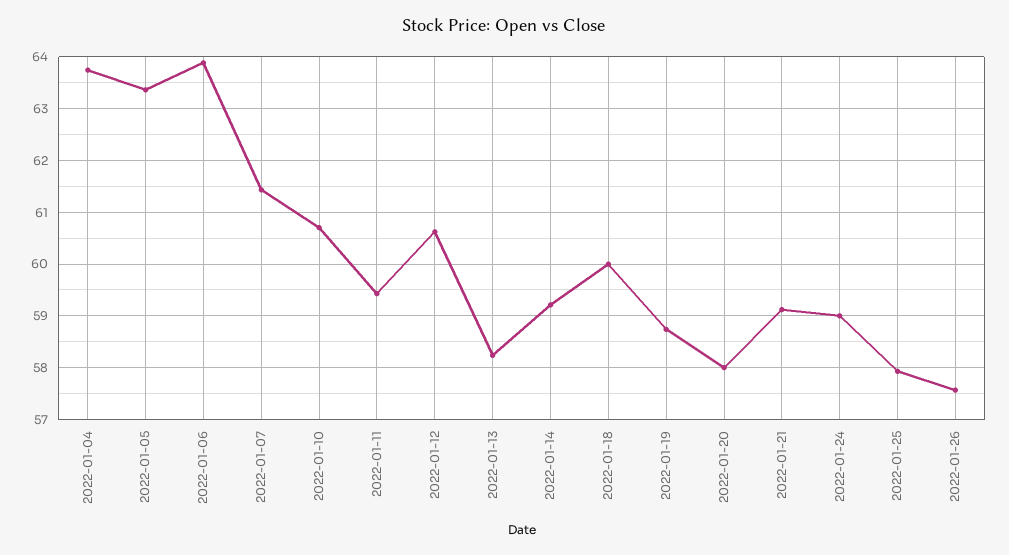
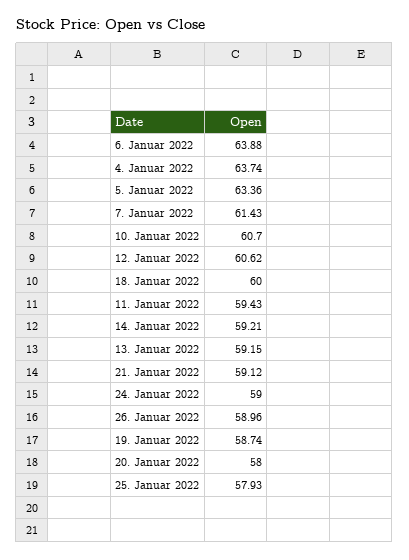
  {
    "2022-01-04": 63.74,
    "2022-01-05": 63.36,
    "2022-01-06": 63.88,
    "2022-01-07": 61.43,
    "2022-01-10": 60.7,
    "2022-01-11": 59.43,
    "2022-01-12": 60.62,
-   "2022-01-13": 58.2,
+   "2022-01-13": 59.15,
    "2022-01-14": 59.21,
    "2022-01-18": 60,
    "2022-01-19": 58.74,
    "2022-01-20": 58,
    "2022-01-21": 59.12,
    "2022-01-24": 59,
    "2022-01-25": 57.93,
-   "2022-01-26": 57.6
+   "2022-01-26": 58.96
  }

